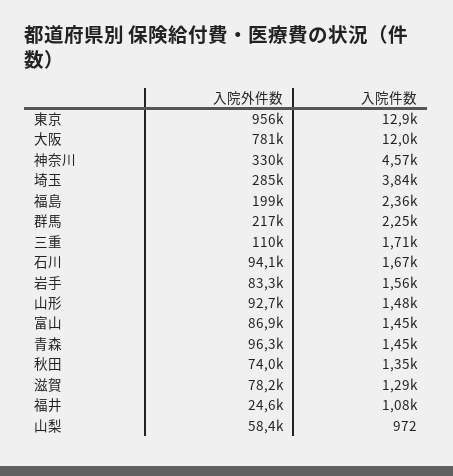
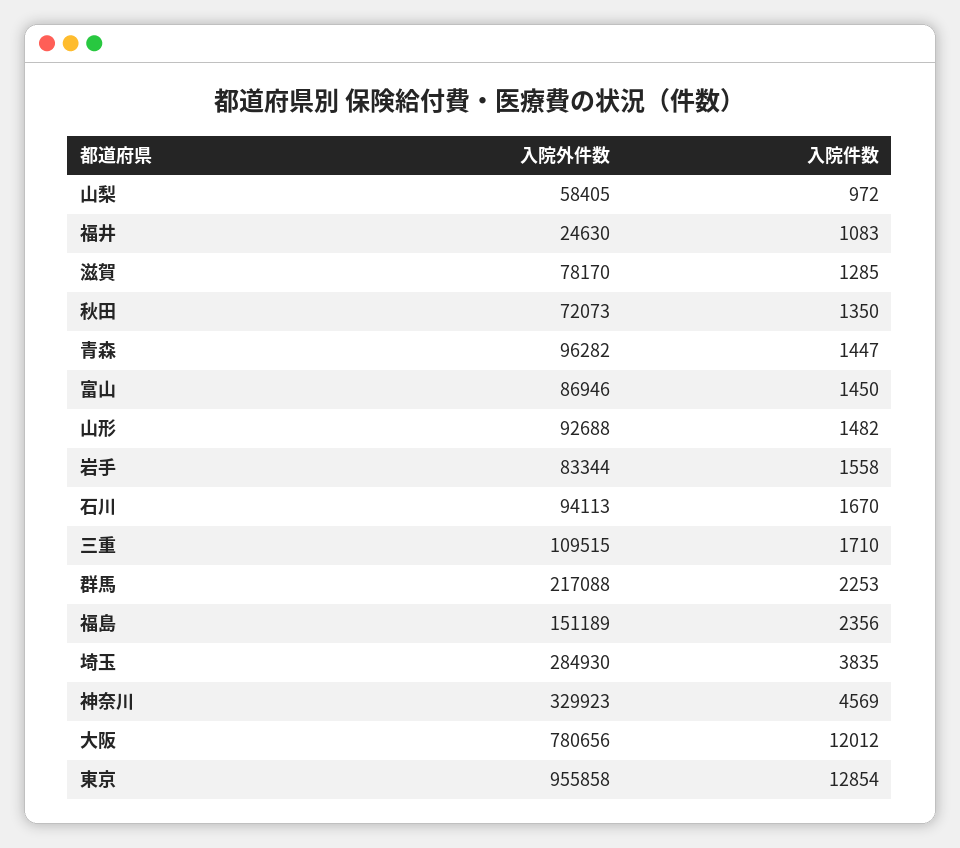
  {
    "入院外件数": {
      "東京": 955858,
      "大阪": 780656,
      "神奈川": 329923,
      "埼玉": 284930,
-     "福島": 199000,
+     "福島": 151189,
      "群馬": 217088,
      "三重": 109515,
      "石川": 94113,
      "岩手": 83344,
      "山形": 92688,
      "富山": 86946,
      "青森": 96282,
-     "秋田": 74000,
+     "秋田": 72073,
      "滋賀": 78170,
      "福井": 24630,
      "山梨": 58405
    },
    "入院件数": {
      "東京": 12854,
      "大阪": 12012,
      "神奈川": 4569,
      "埼玉": 3835,
      "福島": 2356,
      "群馬": 2253,
      "三重": 1710,
      "石川": 1670,
      "岩手": 1558,
      "山形": 1482,
      "富山": 1450,
      "青森": 1447,
      "秋田": 1350,
      "滋賀": 1285,
      "福井": 1083,
      "山梨": 972
    }
  }

